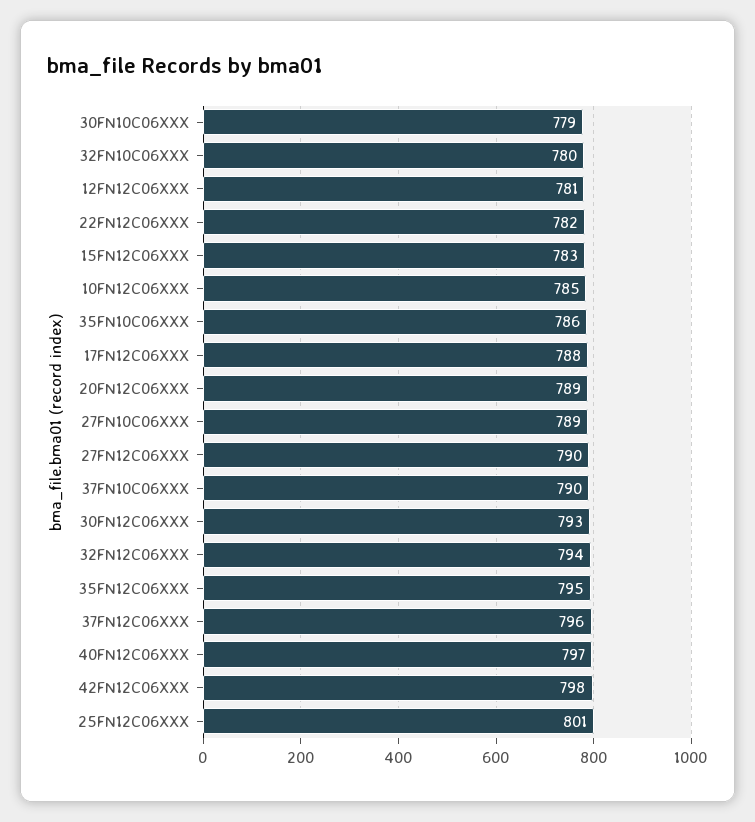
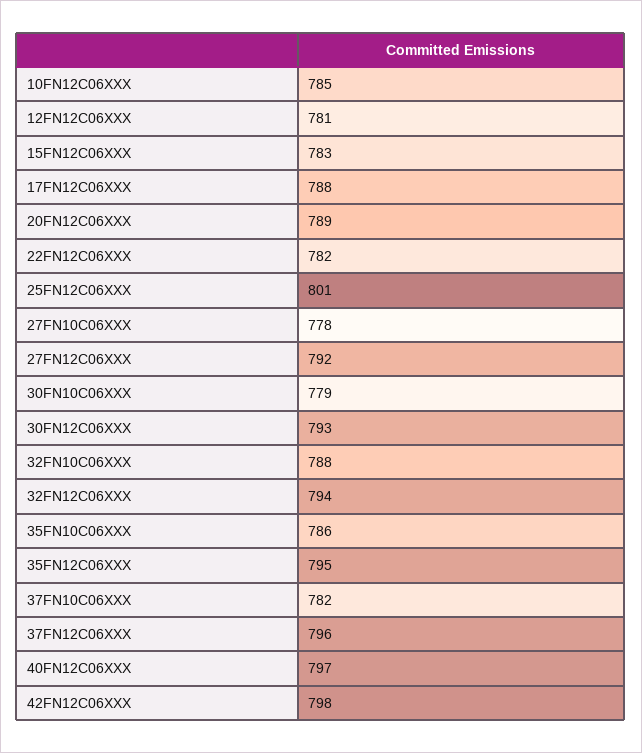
  {
    "30FN10C06XXX": 779,
-   "32FN10C06XXX": 780,
+   "32FN10C06XXX": 788,
    "12FN12C06XXX": 781,
    "22FN12C06XXX": 782,
    "15FN12C06XXX": 783,
    "10FN12C06XXX": 785,
    "35FN10C06XXX": 786,
    "17FN12C06XXX": 788,
    "20FN12C06XXX": 789,
-   "27FN10C06XXX": 789,
+   "27FN10C06XXX": 778,
-   "27FN12C06XXX": 790,
+   "27FN12C06XXX": 792,
-   "37FN10C06XXX": 790,
+   "37FN10C06XXX": 782,
    "30FN12C06XXX": 793,
    "32FN12C06XXX": 794,
    "35FN12C06XXX": 795,
    "37FN12C06XXX": 796,
    "40FN12C06XXX": 797,
    "42FN12C06XXX": 798,
    "25FN12C06XXX": 801
  }

